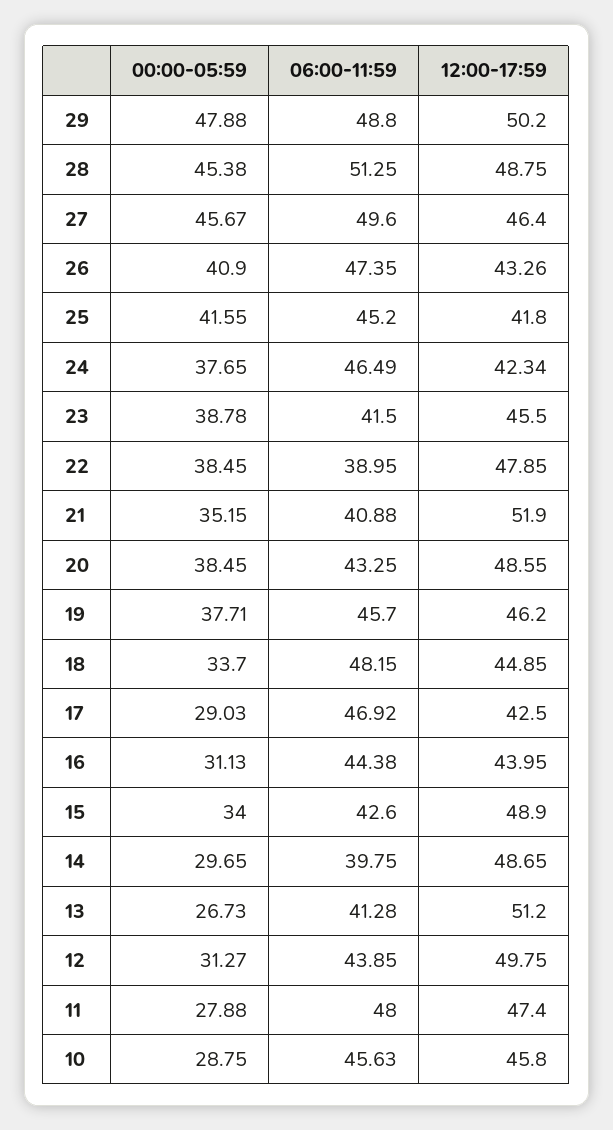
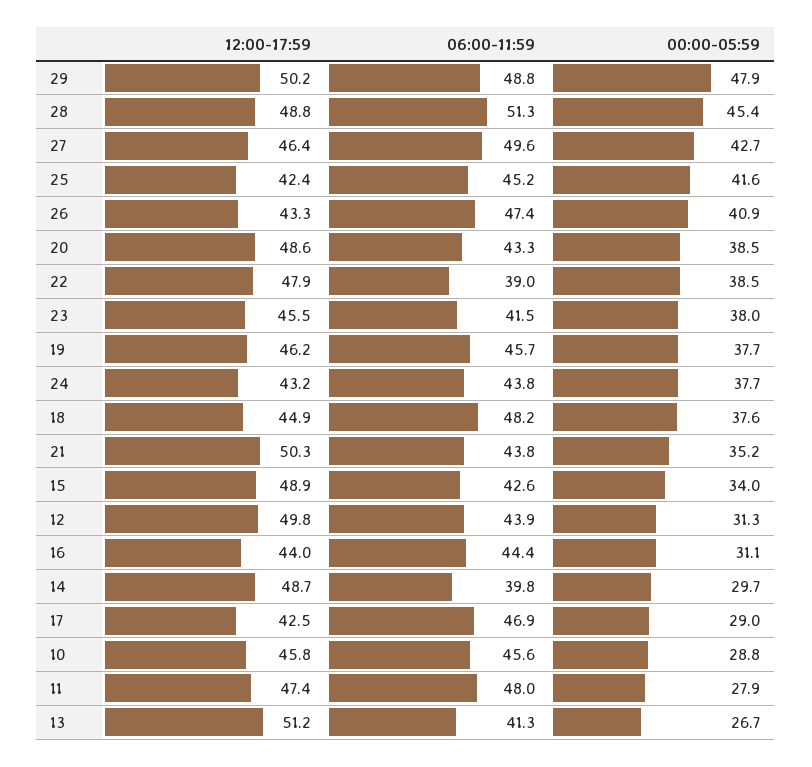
  {
    "00:00-05:59": {
      "29": 47.88,
      "28": 45.38,
-     "27": 45.67,
+     "27": 42.7,
      "26": 40.9,
      "25": 41.55,
      "24": 37.65,
-     "23": 38.78,
+     "23": 38,
      "22": 38.45,
      "21": 35.15,
      "20": 38.45,
      "19": 37.71,
-     "18": 33.7,
+     "18": 37.6,
      "17": 29.03,
      "16": 31.13,
      "15": 34,
      "14": 29.65,
      "13": 26.73,
      "12": 31.27,
      "11": 27.88,
      "10": 28.75
    },
    "06:00-11:59": {
      "29": 48.8,
      "28": 51.25,
      "27": 49.6,
      "26": 47.35,
      "25": 45.2,
-     "24": 46.49,
+     "24": 43.8,
      "23": 41.5,
      "22": 38.95,
-     "21": 40.88,
+     "21": 43.8,
      "20": 43.25,
      "19": 45.7,
      "18": 48.15,
      "17": 46.92,
      "16": 44.38,
      "15": 42.6,
      "14": 39.75,
      "13": 41.28,
      "12": 43.85,
      "11": 48,
      "10": 45.63
    },
    "12:00-17:59": {
      "29": 50.2,
      "28": 48.75,
      "27": 46.4,
      "26": 43.26,
-     "25": 41.8,
+     "25": 42.4,
-     "24": 42.34,
+     "24": 43.2,
      "23": 45.5,
      "22": 47.85,
-     "21": 51.9,
+     "21": 50.3,
      "20": 48.55,
      "19": 46.2,
      "18": 44.85,
      "17": 42.5,
      "16": 43.95,
      "15": 48.9,
      "14": 48.65,
      "13": 51.2,
      "12": 49.75,
      "11": 47.4,
      "10": 45.8
    }
  }

